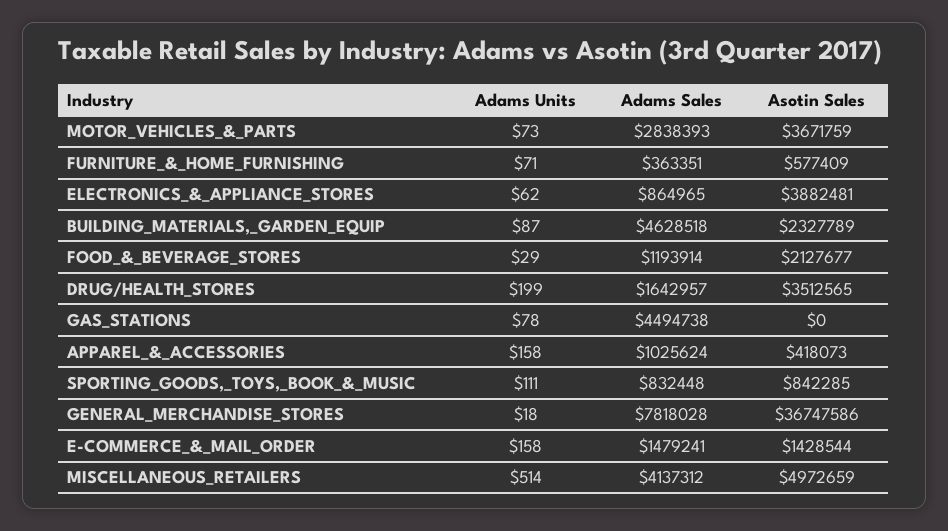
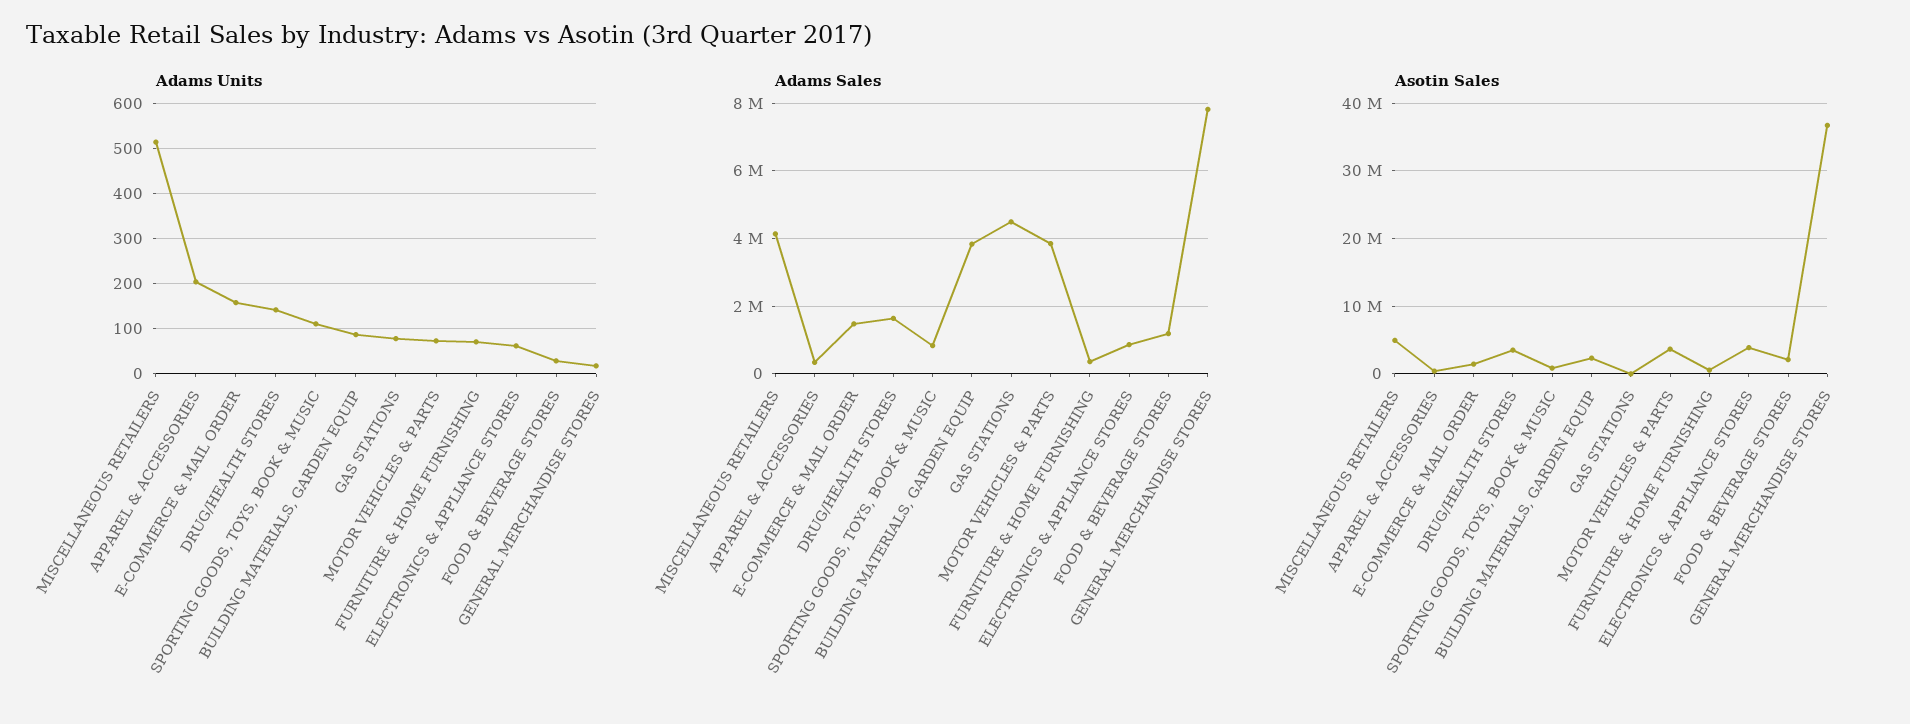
  {
    "Adams Units": {
      "MOTOR_VEHICLES_&_PARTS": 73,
      "FURNITURE_&_HOME_FURNISHING": 71,
      "ELECTRONICS_&_APPLIANCE_STORES": 62,
      "BUILDING_MATERIALS,_GARDEN_EQUIP": 87,
      "FOOD_&_BEVERAGE_STORES": 29,
-     "DRUG/HEALTH_STORES": 199,
+     "DRUG/HEALTH_STORES": 140,
      "GAS_STATIONS": 78,
-     "APPAREL_&_ACCESSORIES": 158,
+     "APPAREL_&_ACCESSORIES": 200,
      "SPORTING_GOODS,_TOYS,_BOOK_&_MUSIC": 111,
      "GENERAL_MERCHANDISE_STORES": 18,
      "E-COMMERCE_&_MAIL_ORDER": 158,
      "MISCELLANEOUS_RETAILERS": 514
    },
    "Adams Sales": {
-     "MOTOR_VEHICLES_&_PARTS": 2838393,
+     "MOTOR_VEHICLES_&_PARTS": 3800000,
      "FURNITURE_&_HOME_FURNISHING": 363351,
      "ELECTRONICS_&_APPLIANCE_STORES": 864965,
-     "BUILDING_MATERIALS,_GARDEN_EQUIP": 4628518,
+     "BUILDING_MATERIALS,_GARDEN_EQUIP": 3800000,
      "FOOD_&_BEVERAGE_STORES": 1193914,
      "DRUG/HEALTH_STORES": 1642957,
      "GAS_STATIONS": 4494738,
-     "APPAREL_&_ACCESSORIES": 1025624,
+     "APPAREL_&_ACCESSORIES": 400000,
      "SPORTING_GOODS,_TOYS,_BOOK_&_MUSIC": 832448,
      "GENERAL_MERCHANDISE_STORES": 7818028,
      "E-COMMERCE_&_MAIL_ORDER": 1479241,
      "MISCELLANEOUS_RETAILERS": 4137312
    },
    "Asotin Sales": {
      "MOTOR_VEHICLES_&_PARTS": 3671759,
      "FURNITURE_&_HOME_FURNISHING": 577409,
      "ELECTRONICS_&_APPLIANCE_STORES": 3882481,
      "BUILDING_MATERIALS,_GARDEN_EQUIP": 2327789,
      "FOOD_&_BEVERAGE_STORES": 2127677,
      "DRUG/HEALTH_STORES": 3512565,
      "GAS_STATIONS": 0,
      "APPAREL_&_ACCESSORIES": 418073,
      "SPORTING_GOODS,_TOYS,_BOOK_&_MUSIC": 842285,
      "GENERAL_MERCHANDISE_STORES": 36747586,
      "E-COMMERCE_&_MAIL_ORDER": 1428544,
      "MISCELLANEOUS_RETAILERS": 4972659
    }
  }

